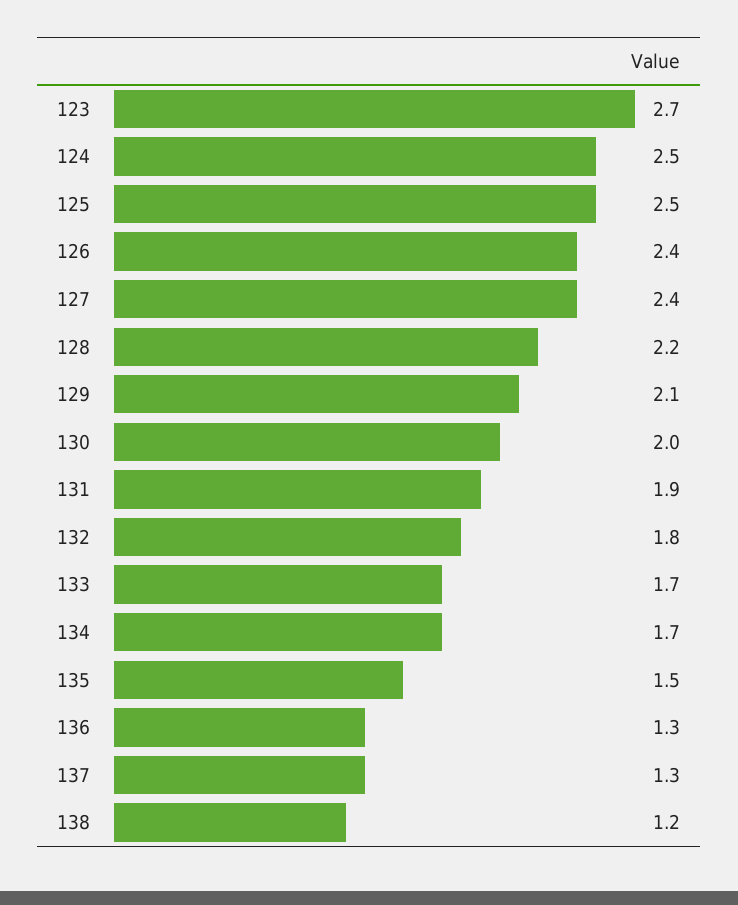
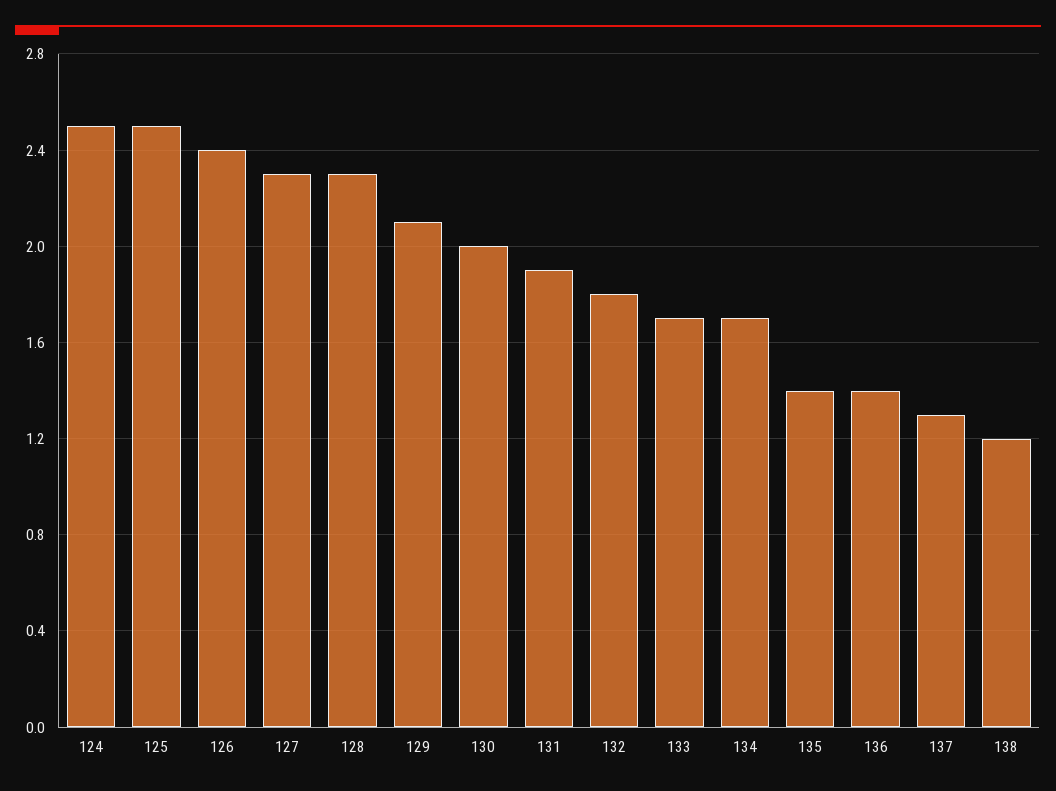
  {
-   "123": 2.7,
    "124": 2.5,
    "125": 2.5,
    "126": 2.4,
-   "127": 2.4,
+   "127": 2.3,
-   "128": 2.2,
+   "128": 2.3,
    "129": 2.1,
    "130": 2,
    "131": 1.9,
    "132": 1.8,
    "133": 1.7,
    "134": 1.7,
-   "135": 1.5,
+   "135": 1.4,
-   "136": 1.3,
+   "136": 1.4,
    "137": 1.3,
    "138": 1.2
  }

